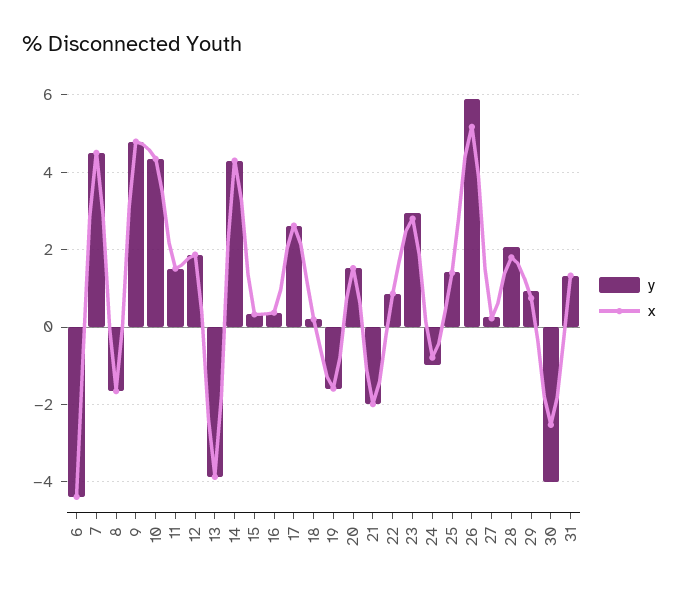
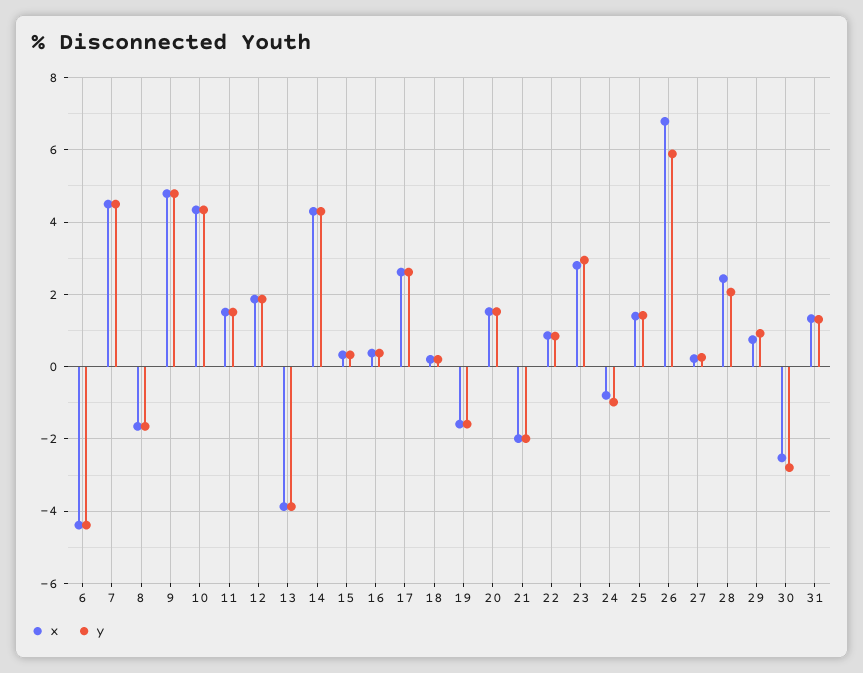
  {
    "y": {
      "6": -4.4,
      "7": 4.4,
      "8": -1.6,
      "9": 4.8,
      "10": 4.4,
      "11": 1.6,
      "12": 1.8,
      "13": -3.8,
      "14": 4.2,
      "15": 0.4,
      "16": 0.4,
      "17": 2.6,
      "18": 0.2,
      "19": -1.6,
      "20": 1.6,
      "21": -2,
      "22": 0.8,
      "23": 3,
      "24": -1,
      "25": 1.4,
      "26": 5.8,
      "27": 0.2,
      "28": 2,
      "29": 1,
-     "30": -4,
+     "30": -2.8,
      "31": 1.4
    },
    "x": {
      "6": -4.4,
      "7": 4.4,
      "8": -1.6,
      "9": 4.8,
      "10": 4.4,
      "11": 1.6,
      "12": 1.8,
      "13": -3.8,
      "14": 4.2,
      "15": 0.4,
      "16": 0.4,
      "17": 2.6,
      "18": 0.2,
      "19": -1.6,
      "20": 1.6,
      "21": -2,
      "22": 0.8,
      "23": 2.8,
      "24": -0.8,
      "25": 1.4,
-     "26": 5.2,
+     "26": 6.8,
      "27": 0.2,
-     "28": 1.8,
+     "28": 2.4,
      "29": 0.8,
      "30": -2.6,
      "31": 1.4
    }
  }

